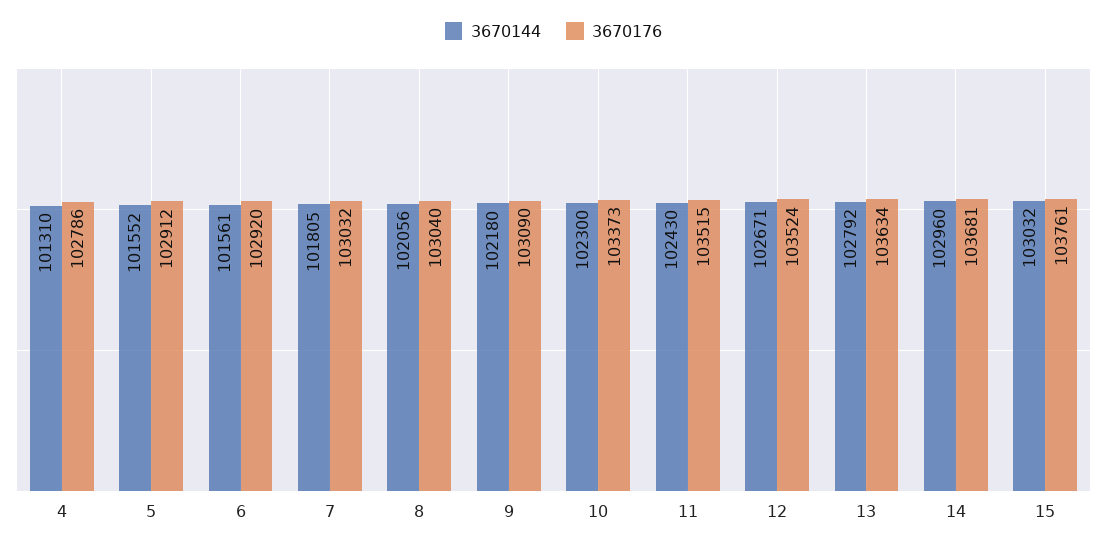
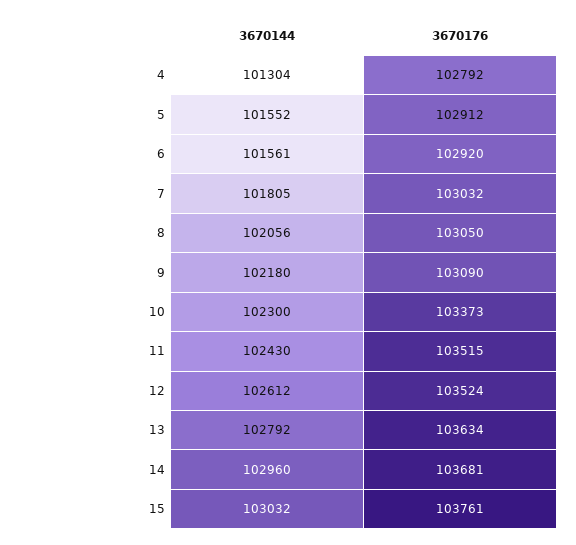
  {
    "3670144": {
-     "4": 101310,
+     "4": 101304,
      "5": 101552,
      "6": 101561,
      "7": 101805,
      "8": 102056,
      "9": 102180,
      "10": 102300,
      "11": 102430,
-     "12": 102671,
+     "12": 102612,
      "13": 102792,
      "14": 102960,
      "15": 103032
    },
    "3670176": {
-     "4": 102786,
+     "4": 102792,
      "5": 102912,
      "6": 102920,
      "7": 103032,
-     "8": 103040,
+     "8": 103050,
      "9": 103090,
      "10": 103373,
      "11": 103515,
      "12": 103524,
      "13": 103634,
      "14": 103681,
      "15": 103761
    }
  }

